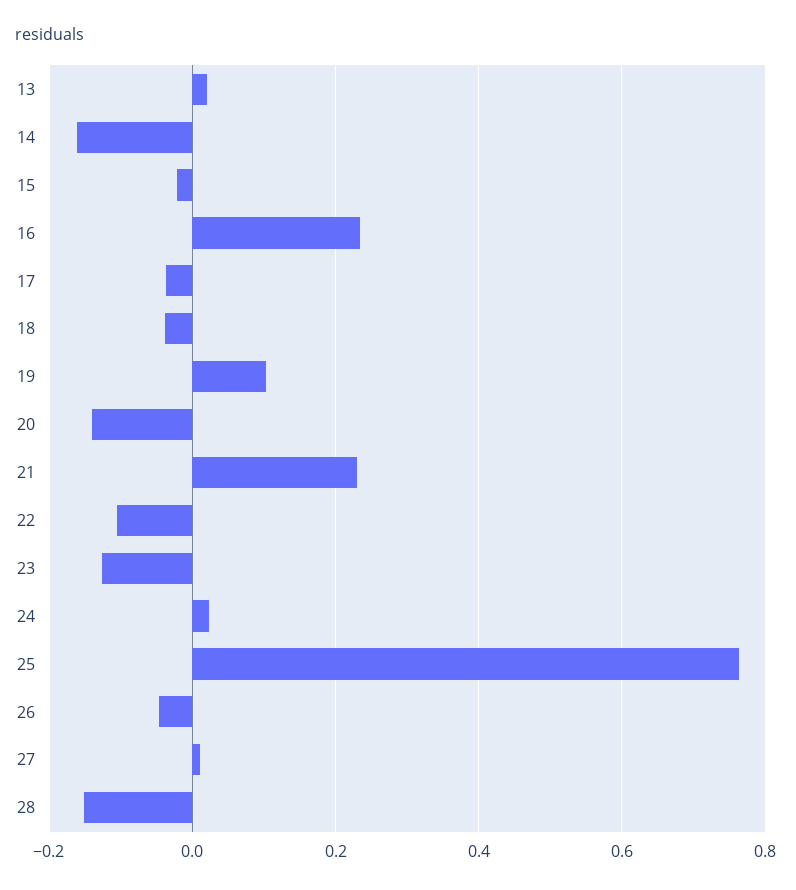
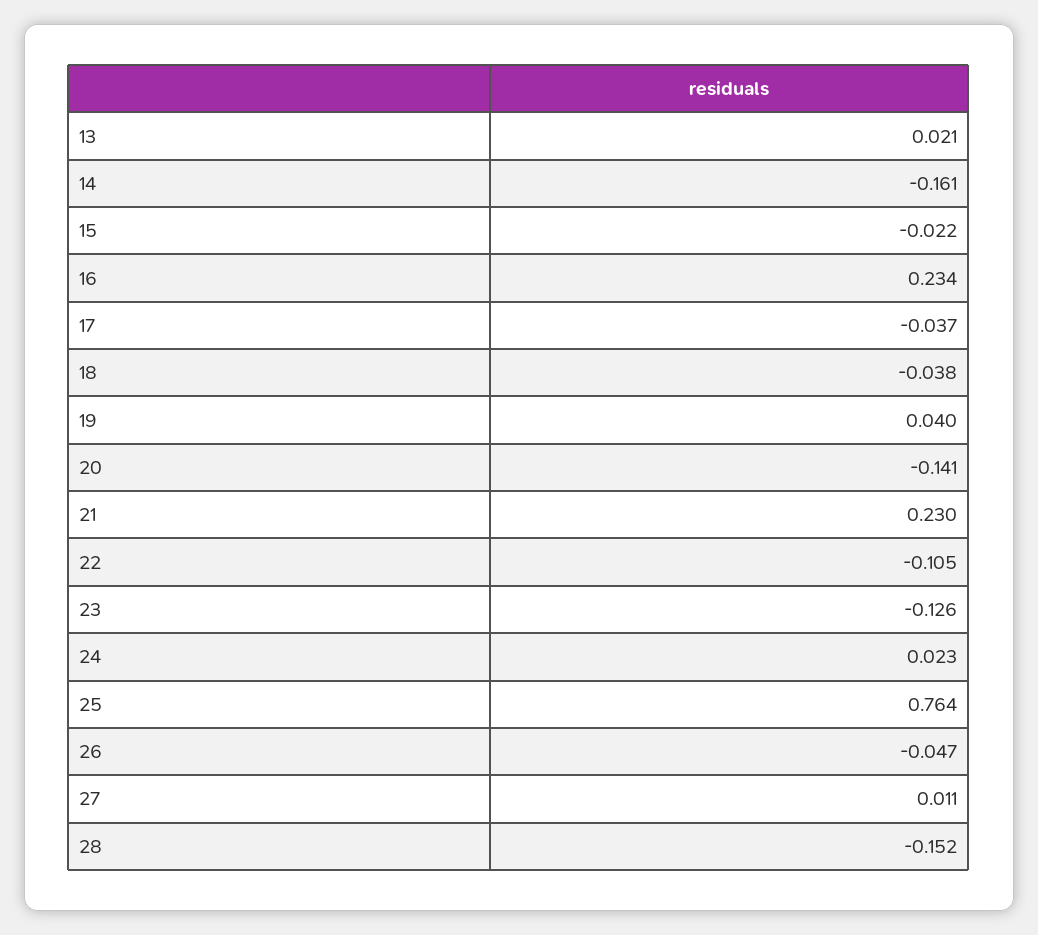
  {
    "13": 0.021,
    "14": -0.161,
    "15": -0.022,
    "16": 0.234,
    "17": -0.037,
    "18": -0.038,
-   "19": 0.1,
+   "19": 0.04,
    "20": -0.141,
    "21": 0.23,
    "22": -0.105,
    "23": -0.126,
    "24": 0.023,
    "25": 0.764,
    "26": -0.047,
    "27": 0.011,
    "28": -0.152
  }

